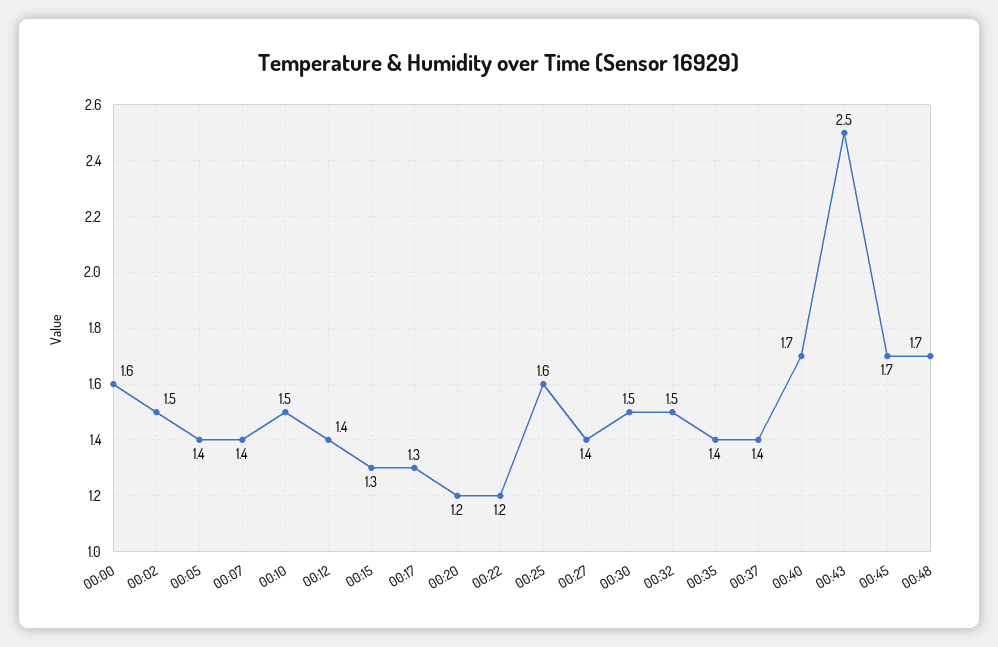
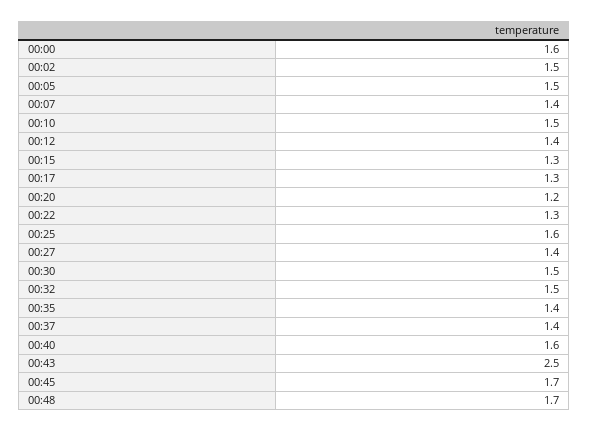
  {
    "00:00": 1.6,
    "00:02": 1.5,
-   "00:05": 1.4,
+   "00:05": 1.5,
    "00:07": 1.4,
    "00:10": 1.5,
    "00:12": 1.4,
    "00:15": 1.3,
    "00:17": 1.3,
    "00:20": 1.2,
-   "00:22": 1.2,
+   "00:22": 1.3,
    "00:25": 1.6,
    "00:27": 1.4,
    "00:30": 1.5,
    "00:32": 1.5,
    "00:35": 1.4,
    "00:37": 1.4,
-   "00:40": 1.7,
+   "00:40": 1.6,
    "00:43": 2.5,
    "00:45": 1.7,
    "00:48": 1.7
  }

